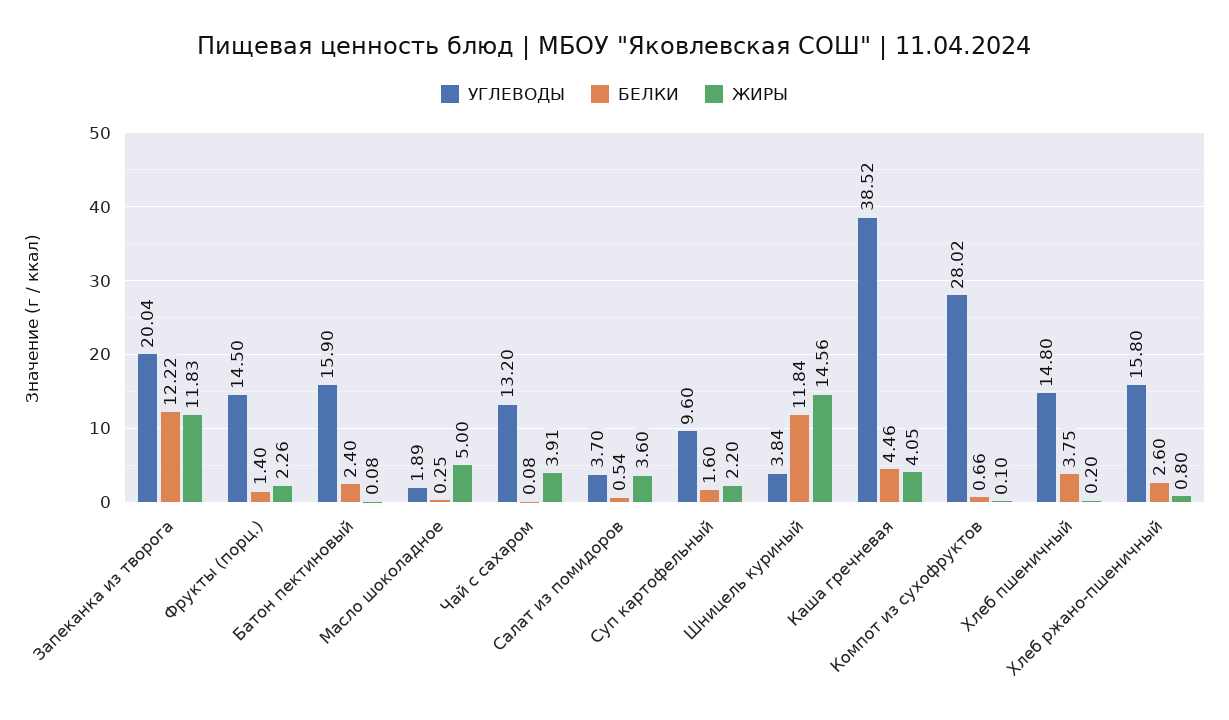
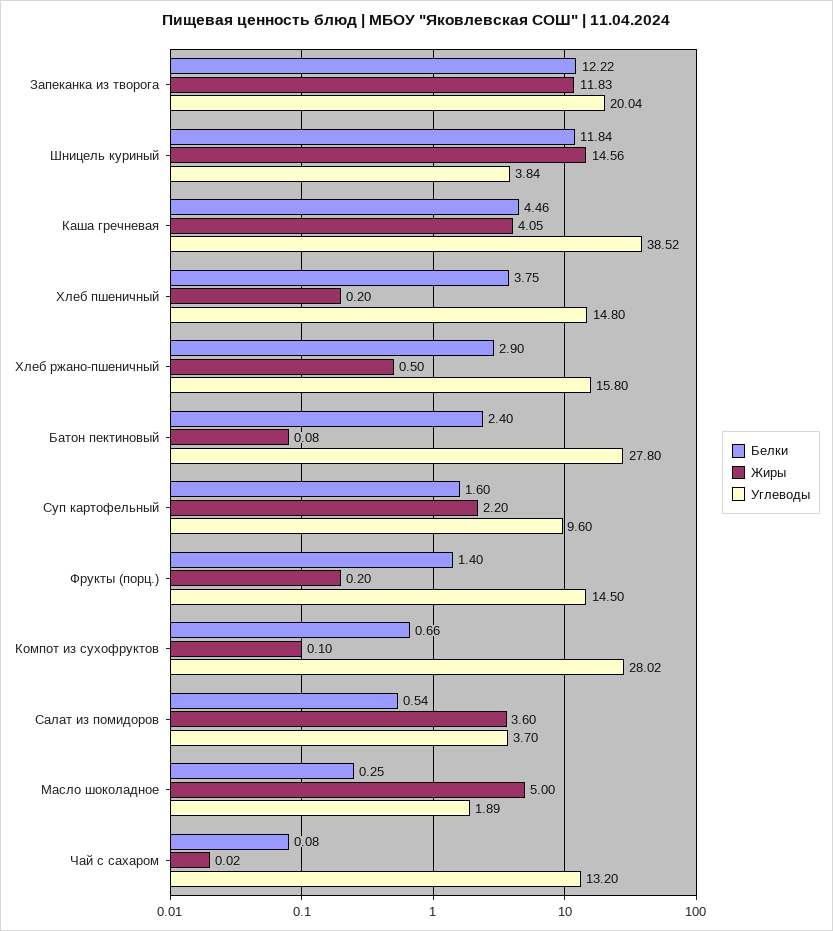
  {
    "УГЛЕВОДЫ": {
      "Запеканка из творога": 20.04,
      "Фрукты (порц.)": 14.5,
-     "Батон пектиновый": 15.9,
+     "Батон пектиновый": 27.8,
      "Масло шоколадное": 1.89,
      "Чай с сахаром": 13.2,
      "Салат из помидоров": 3.7,
      "Суп картофельный": 9.6,
      "Шницель куриный": 3.84,
      "Каша гречневая": 38.52,
      "Компот из сухофруктов": 28.02,
      "Хлеб пшеничный": 14.8,
      "Хлеб ржано-пшеничный": 15.8
    },
    "БЕЛКИ": {
      "Запеканка из творога": 12.22,
      "Фрукты (порц.)": 1.4,
      "Батон пектиновый": 2.4,
      "Масло шоколадное": 0.25,
      "Чай с сахаром": 0.08,
      "Салат из помидоров": 0.54,
      "Суп картофельный": 1.6,
      "Шницель куриный": 11.84,
      "Каша гречневая": 4.46,
      "Компот из сухофруктов": 0.66,
      "Хлеб пшеничный": 3.75,
-     "Хлеб ржано-пшеничный": 2.6
+     "Хлеб ржано-пшеничный": 2.9
    },
    "ЖИРЫ": {
      "Запеканка из творога": 11.83,
-     "Фрукты (порц.)": 2.26,
+     "Фрукты (порц.)": 0.2,
      "Батон пектиновый": 0.08,
      "Масло шоколадное": 5,
-     "Чай с сахаром": 3.91,
+     "Чай с сахаром": 0.02,
      "Салат из помидоров": 3.6,
      "Суп картофельный": 2.2,
      "Шницель куриный": 14.56,
      "Каша гречневая": 4.05,
      "Компот из сухофруктов": 0.1,
      "Хлеб пшеничный": 0.2,
-     "Хлеб ржано-пшеничный": 0.8
+     "Хлеб ржано-пшеничный": 0.5
    }
  }

